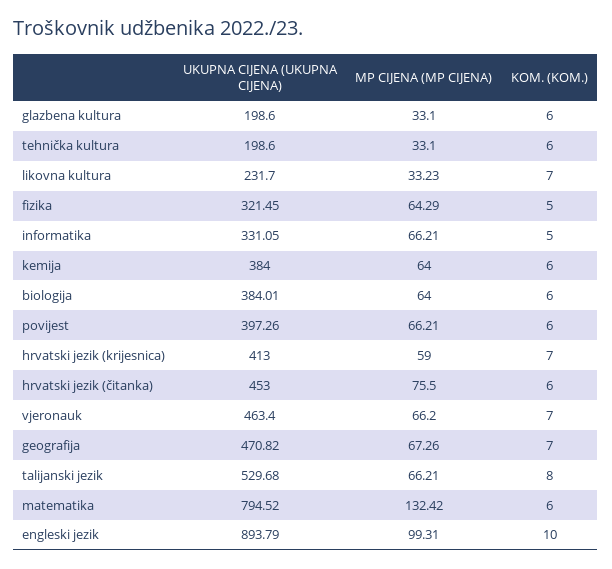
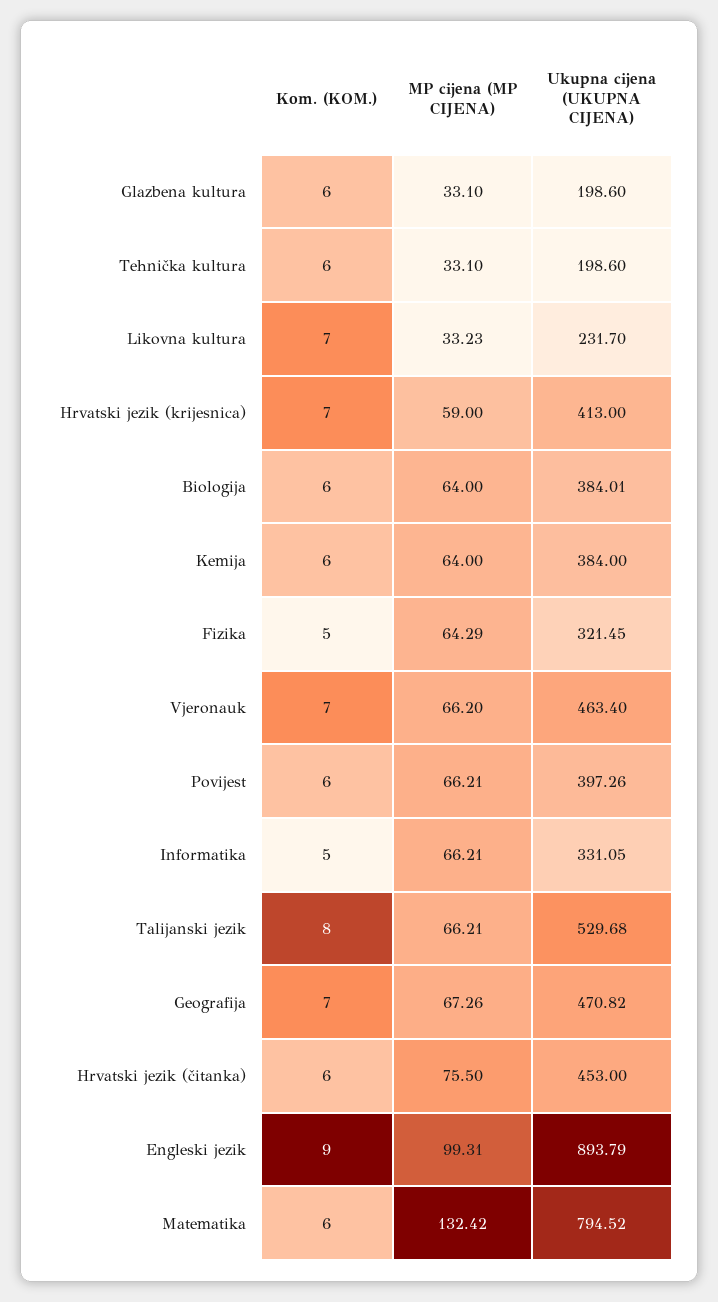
  {
    "UKUPNA CIJENA (UKUPNA CIJENA)": {
      "glazbena kultura": 198.6,
      "tehnička kultura": 198.6,
      "likovna kultura": 231.7,
      "fizika": 321.45,
      "informatika": 331.05,
      "kemija": 384,
      "biologija": 384.01,
      "povijest": 397.26,
      "hrvatski jezik (krijesnica)": 413,
      "hrvatski jezik (čitanka)": 453,
      "vjeronauk": 463.4,
      "geografija": 470.82,
      "talijanski jezik": 529.68,
      "matematika": 794.52,
      "engleski jezik": 893.79
    },
    "MP CIJENA (MP CIJENA)": {
      "glazbena kultura": 33.1,
      "tehnička kultura": 33.1,
      "likovna kultura": 33.23,
      "fizika": 64.29,
      "informatika": 66.21,
      "kemija": 64,
      "biologija": 64,
      "povijest": 66.21,
      "hrvatski jezik (krijesnica)": 59,
      "hrvatski jezik (čitanka)": 75.5,
      "vjeronauk": 66.2,
      "geografija": 67.26,
      "talijanski jezik": 66.21,
      "matematika": 132.42,
      "engleski jezik": 99.31
    },
    "KOM. (KOM.)": {
      "glazbena kultura": 6,
      "tehnička kultura": 6,
      "likovna kultura": 7,
      "fizika": 5,
      "informatika": 5,
      "kemija": 6,
      "biologija": 6,
      "povijest": 6,
      "hrvatski jezik (krijesnica)": 7,
      "hrvatski jezik (čitanka)": 6,
      "vjeronauk": 7,
      "geografija": 7,
      "talijanski jezik": 8,
      "matematika": 6,
-     "engleski jezik": 10
+     "engleski jezik": 9
    }
  }

